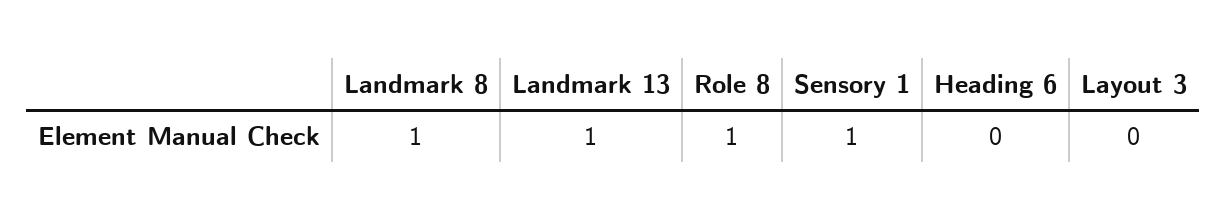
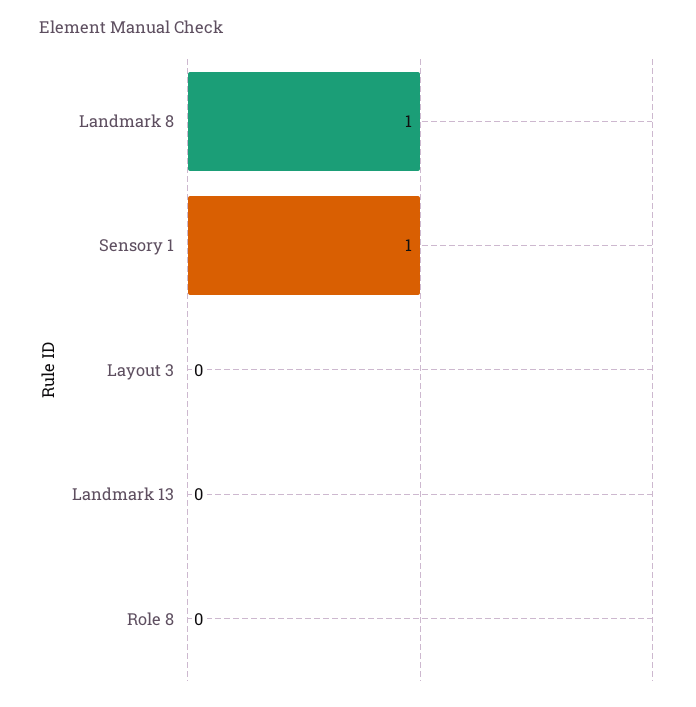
  {
    "Landmark 8": 1,
-   "Landmark 13": 1,
+   "Landmark 13": 0,
-   "Role 8": 1,
+   "Role 8": 0,
    "Sensory 1": 1,
-   "Heading 6": 0,
    "Layout 3": 0
  }

